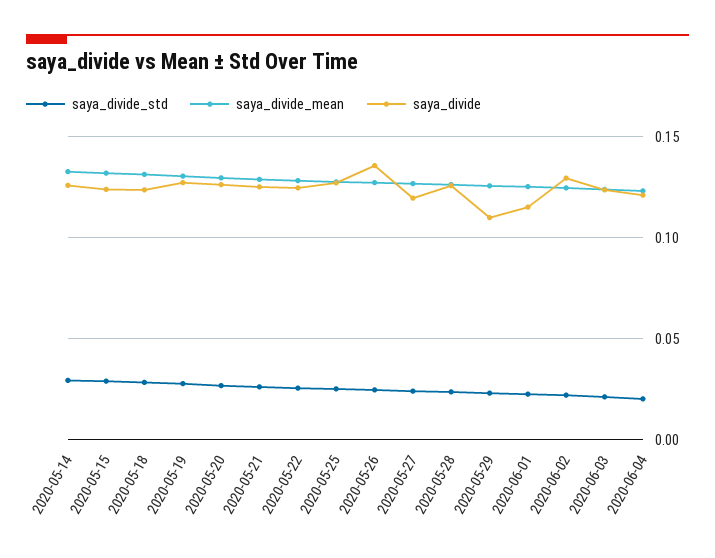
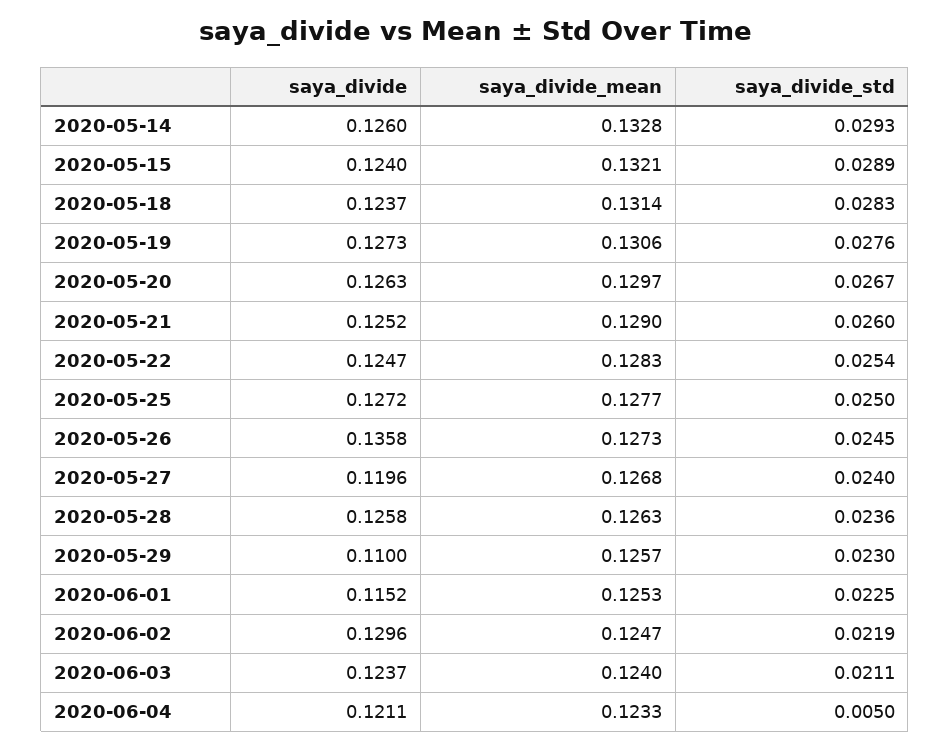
  {
    "saya_divide_std": {
      "2020-05-14": 0.0293,
      "2020-05-15": 0.0289,
      "2020-05-18": 0.0283,
      "2020-05-19": 0.0276,
      "2020-05-20": 0.0267,
      "2020-05-21": 0.026,
      "2020-05-22": 0.0254,
      "2020-05-25": 0.025,
      "2020-05-26": 0.0245,
      "2020-05-27": 0.024,
      "2020-05-28": 0.0236,
      "2020-05-29": 0.023,
      "2020-06-01": 0.0225,
      "2020-06-02": 0.0219,
      "2020-06-03": 0.0211,
-     "2020-06-04": 0.02
+     "2020-06-04": 0.005
    },
    "saya_divide_mean": {
      "2020-05-14": 0.1328,
      "2020-05-15": 0.1321,
      "2020-05-18": 0.1314,
      "2020-05-19": 0.1306,
      "2020-05-20": 0.1297,
      "2020-05-21": 0.129,
      "2020-05-22": 0.1283,
      "2020-05-25": 0.1277,
      "2020-05-26": 0.1273,
      "2020-05-27": 0.1268,
      "2020-05-28": 0.1263,
      "2020-05-29": 0.1257,
      "2020-06-01": 0.1253,
      "2020-06-02": 0.1247,
      "2020-06-03": 0.124,
      "2020-06-04": 0.1233
    },
    "saya_divide": {
      "2020-05-14": 0.126,
      "2020-05-15": 0.124,
      "2020-05-18": 0.1237,
      "2020-05-19": 0.1273,
      "2020-05-20": 0.1263,
      "2020-05-21": 0.1252,
      "2020-05-22": 0.1247,
      "2020-05-25": 0.1272,
      "2020-05-26": 0.1358,
      "2020-05-27": 0.1196,
      "2020-05-28": 0.1258,
      "2020-05-29": 0.11,
      "2020-06-01": 0.1152,
      "2020-06-02": 0.1296,
      "2020-06-03": 0.1237,
      "2020-06-04": 0.1211
    }
  }

